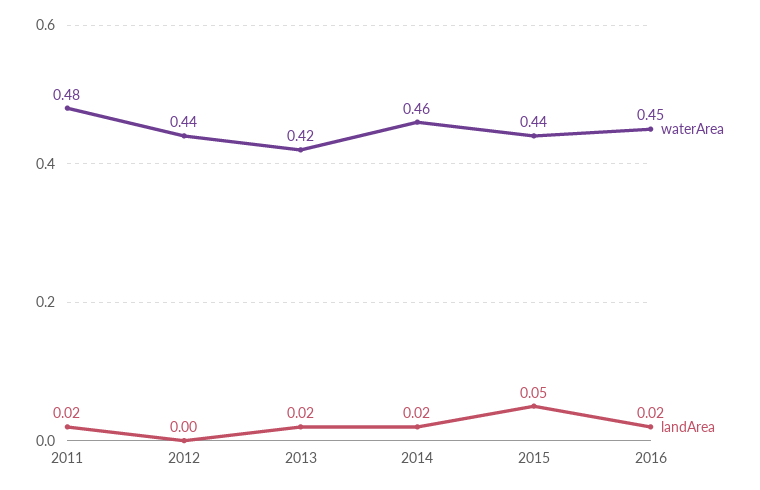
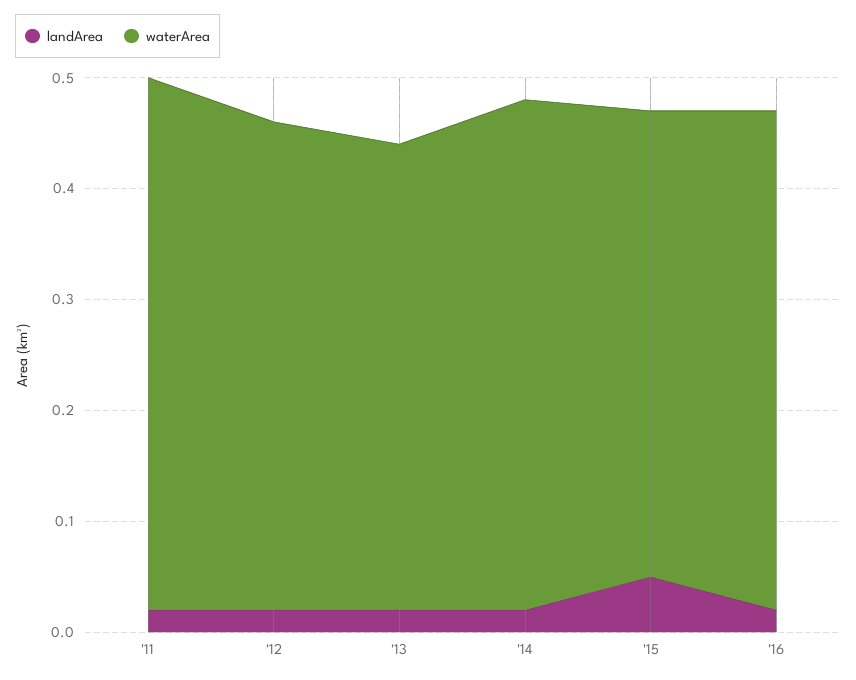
  {
    "waterArea": {
      "2011": 0.48,
      "2012": 0.44,
      "2013": 0.42,
      "2014": 0.46,
-     "2015": 0.44,
+     "2015": 0.42,
      "2016": 0.45
    },
    "landArea": {
      "2011": 0.02,
-     "2012": 0,
+     "2012": 0.02,
      "2013": 0.02,
      "2014": 0.02,
      "2015": 0.05,
      "2016": 0.02
    }
  }

